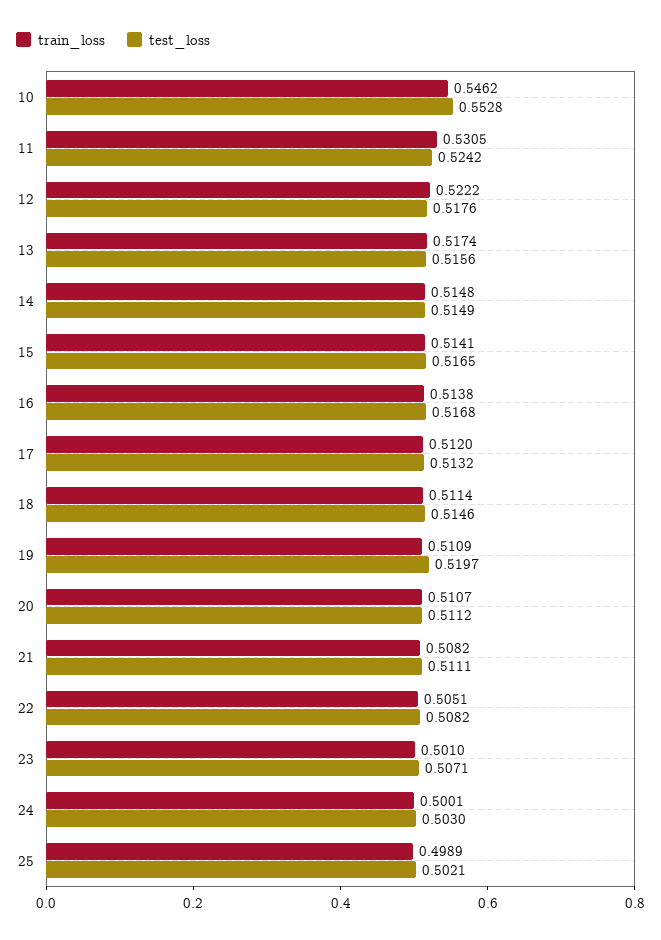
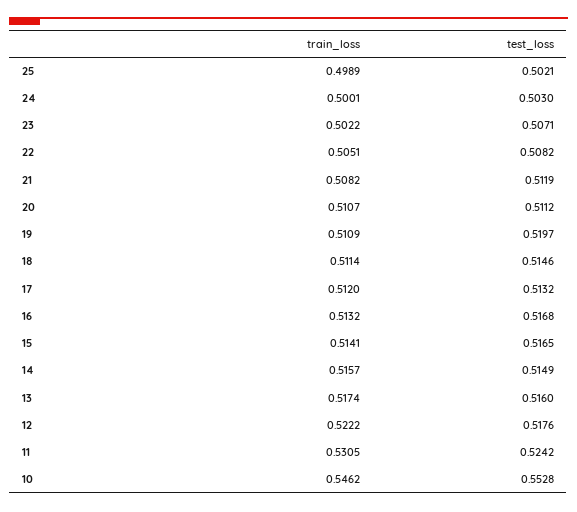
  {
    "train_loss": {
      "10": 0.5462,
      "11": 0.5305,
      "12": 0.5222,
      "13": 0.5174,
-     "14": 0.5148,
+     "14": 0.5157,
      "15": 0.5141,
-     "16": 0.5138,
+     "16": 0.5132,
      "17": 0.512,
      "18": 0.5114,
      "19": 0.5109,
      "20": 0.5107,
      "21": 0.5082,
      "22": 0.5051,
-     "23": 0.501,
+     "23": 0.5022,
      "24": 0.5001,
      "25": 0.4989
    },
    "test_loss": {
      "10": 0.5528,
      "11": 0.5242,
      "12": 0.5176,
-     "13": 0.5156,
+     "13": 0.516,
      "14": 0.5149,
      "15": 0.5165,
      "16": 0.5168,
      "17": 0.5132,
      "18": 0.5146,
      "19": 0.5197,
      "20": 0.5112,
-     "21": 0.5111,
+     "21": 0.5119,
      "22": 0.5082,
      "23": 0.5071,
      "24": 0.503,
      "25": 0.5021
    }
  }

